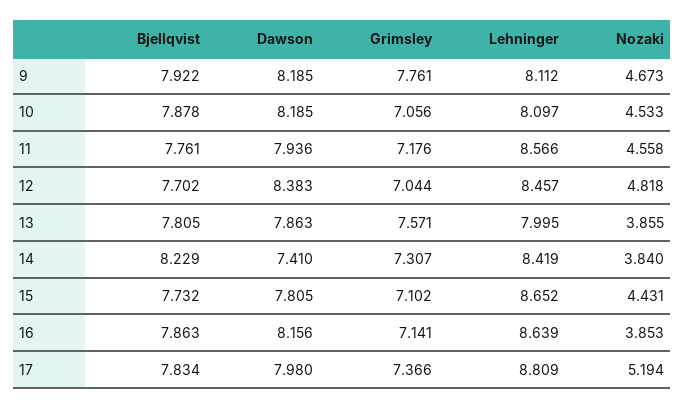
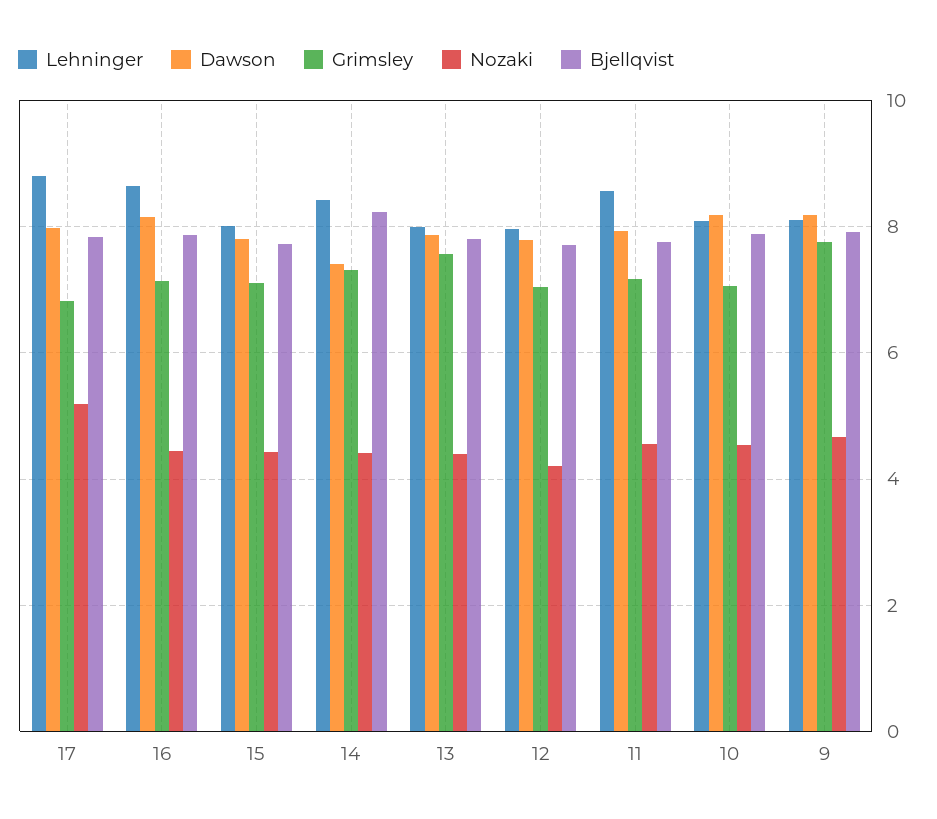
  {
    "Bjellqvist": {
      "9": 7.922,
      "10": 7.878,
      "11": 7.761,
      "12": 7.702,
      "13": 7.805,
      "14": 8.229,
      "15": 7.732,
      "16": 7.863,
      "17": 7.834
    },
    "Dawson": {
      "9": 8.185,
      "10": 8.185,
      "11": 7.936,
-     "12": 8.383,
+     "12": 7.8,
      "13": 7.863,
      "14": 7.41,
      "15": 7.805,
      "16": 8.156,
      "17": 7.98
    },
    "Grimsley": {
      "9": 7.761,
      "10": 7.056,
      "11": 7.176,
      "12": 7.044,
      "13": 7.571,
      "14": 7.307,
      "15": 7.102,
      "16": 7.141,
-     "17": 7.366
+     "17": 6.8
    },
    "Lehninger": {
      "9": 8.112,
      "10": 8.097,
      "11": 8.566,
-     "12": 8.457,
+     "12": 8,
      "13": 7.995,
      "14": 8.419,
-     "15": 8.652,
+     "15": 8,
      "16": 8.639,
      "17": 8.809
    },
    "Nozaki": {
      "9": 4.673,
      "10": 4.533,
      "11": 4.558,
-     "12": 4.818,
+     "12": 4.2,
-     "13": 3.855,
+     "13": 4.4,
-     "14": 3.84,
+     "14": 4.4,
      "15": 4.431,
-     "16": 3.853,
+     "16": 4.4,
      "17": 5.194
    }
  }

